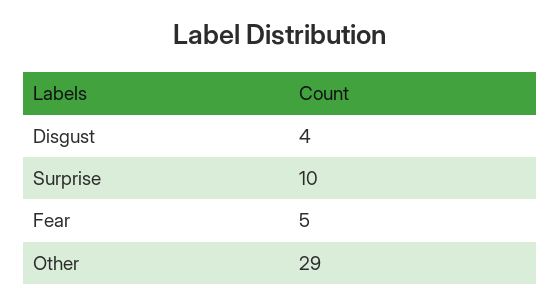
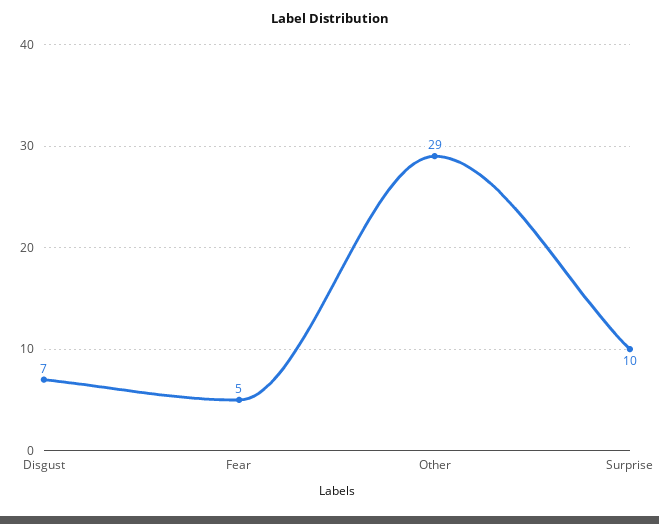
  {
-   "Disgust": 4,
+   "Disgust": 7,
    "Surprise": 10,
    "Fear": 5,
    "Other": 29
  }

